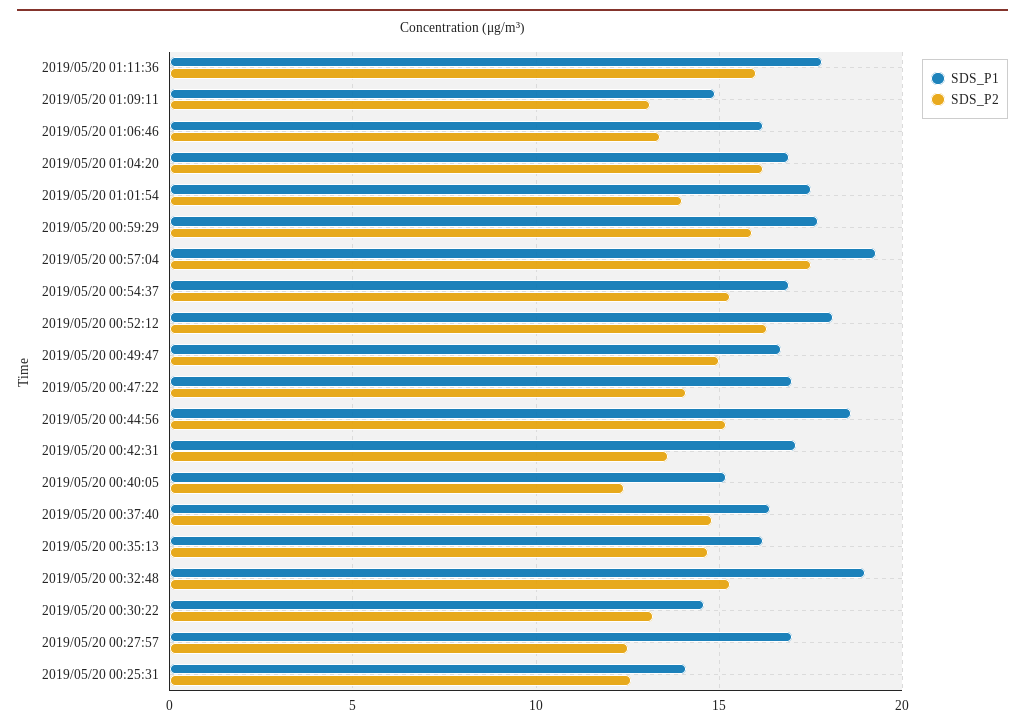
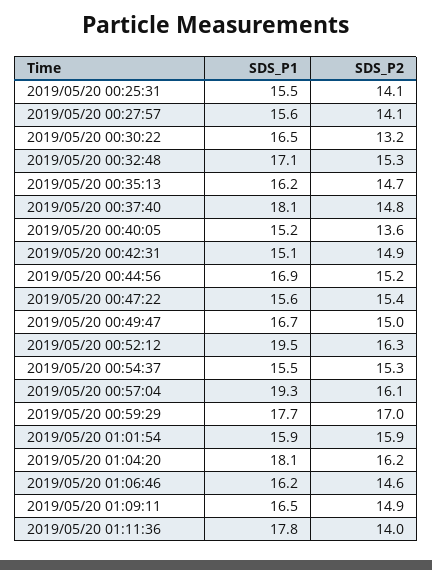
  {
    "SDS_P1": {
      "2019/05/20 01:11:36": 17.8,
-     "2019/05/20 01:09:11": 15,
+     "2019/05/20 01:09:11": 16.5,
      "2019/05/20 01:06:46": 16.2,
-     "2019/05/20 01:04:20": 17,
+     "2019/05/20 01:04:20": 18.1,
-     "2019/05/20 01:01:54": 17.5,
+     "2019/05/20 01:01:54": 15.9,
      "2019/05/20 00:59:29": 17.7,
      "2019/05/20 00:57:04": 19.3,
-     "2019/05/20 00:54:37": 17,
+     "2019/05/20 00:54:37": 15.5,
-     "2019/05/20 00:52:12": 18,
+     "2019/05/20 00:52:12": 19.5,
      "2019/05/20 00:49:47": 16.7,
-     "2019/05/20 00:47:22": 17,
+     "2019/05/20 00:47:22": 15.6,
-     "2019/05/20 00:44:56": 18.5,
+     "2019/05/20 00:44:56": 16.9,
-     "2019/05/20 00:42:31": 17,
+     "2019/05/20 00:42:31": 15.1,
      "2019/05/20 00:40:05": 15.2,
-     "2019/05/20 00:37:40": 16.5,
+     "2019/05/20 00:37:40": 18.1,
      "2019/05/20 00:35:13": 16.2,
-     "2019/05/20 00:32:48": 19,
+     "2019/05/20 00:32:48": 17.1,
-     "2019/05/20 00:30:22": 14.5,
+     "2019/05/20 00:30:22": 16.5,
-     "2019/05/20 00:27:57": 17,
+     "2019/05/20 00:27:57": 15.6,
-     "2019/05/20 00:25:31": 14
+     "2019/05/20 00:25:31": 15.5
    },
    "SDS_P2": {
-     "2019/05/20 01:11:36": 16,
+     "2019/05/20 01:11:36": 14,
-     "2019/05/20 01:09:11": 13,
+     "2019/05/20 01:09:11": 14.9,
-     "2019/05/20 01:06:46": 13.5,
+     "2019/05/20 01:06:46": 14.6,
      "2019/05/20 01:04:20": 16.2,
-     "2019/05/20 01:01:54": 14,
+     "2019/05/20 01:01:54": 15.9,
-     "2019/05/20 00:59:29": 16,
+     "2019/05/20 00:59:29": 17,
-     "2019/05/20 00:57:04": 17.5,
+     "2019/05/20 00:57:04": 16.1,
      "2019/05/20 00:54:37": 15.3,
      "2019/05/20 00:52:12": 16.3,
      "2019/05/20 00:49:47": 15,
-     "2019/05/20 00:47:22": 14,
+     "2019/05/20 00:47:22": 15.4,
      "2019/05/20 00:44:56": 15.2,
-     "2019/05/20 00:42:31": 13.5,
+     "2019/05/20 00:42:31": 14.9,
-     "2019/05/20 00:40:05": 12.5,
+     "2019/05/20 00:40:05": 13.6,
      "2019/05/20 00:37:40": 14.8,
      "2019/05/20 00:35:13": 14.7,
      "2019/05/20 00:32:48": 15.3,
      "2019/05/20 00:30:22": 13.2,
-     "2019/05/20 00:27:57": 12.5,
+     "2019/05/20 00:27:57": 14.1,
-     "2019/05/20 00:25:31": 12.5
+     "2019/05/20 00:25:31": 14.1
    }
  }

